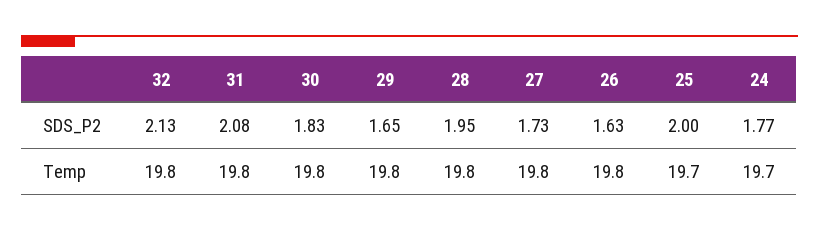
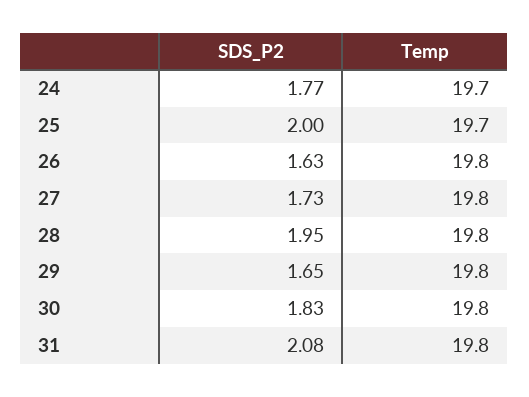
  {
-   "32": {
-     "SDS_P2": 2.13,
-     "Temp": 19.8
-   },
    "31": {
      "SDS_P2": 2.08,
      "Temp": 19.8
    },
    "30": {
      "SDS_P2": 1.83,
      "Temp": 19.8
    },
    "29": {
      "SDS_P2": 1.65,
      "Temp": 19.8
    },
    "28": {
      "SDS_P2": 1.95,
      "Temp": 19.8
    },
    "27": {
      "SDS_P2": 1.73,
      "Temp": 19.8
    },
    "26": {
      "SDS_P2": 1.63,
      "Temp": 19.8
    },
    "25": {
      "SDS_P2": 2,
      "Temp": 19.7
    },
    "24": {
      "SDS_P2": 1.77,
      "Temp": 19.7
    }
  }

